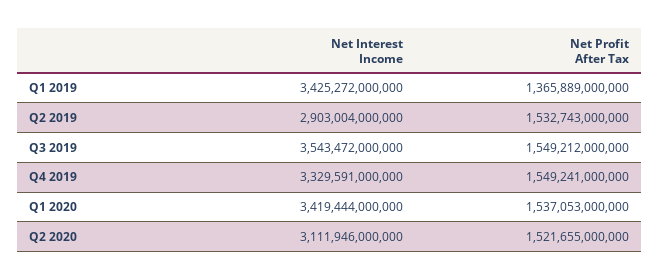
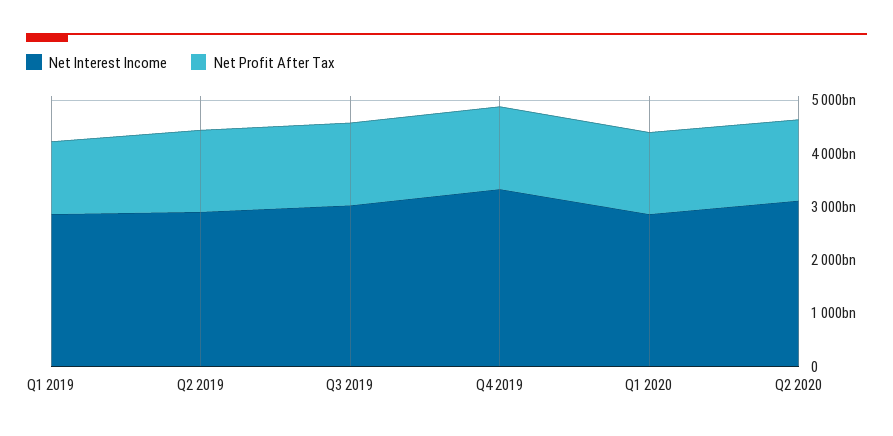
  {
    "Net Interest Income": {
-     "Q1 2019": 3425272000000,
+     "Q1 2019": 2800000000000,
      "Q2 2019": 2903004000000,
-     "Q3 2019": 3543472000000,
+     "Q3 2019": 3000000000000,
      "Q4 2019": 3329591000000,
-     "Q1 2020": 3419444000000,
+     "Q1 2020": 2800000000000,
      "Q2 2020": 3111946000000
    },
    "Net Profit After Tax": {
      "Q1 2019": 1365889000000,
      "Q2 2019": 1532743000000,
      "Q3 2019": 1549212000000,
      "Q4 2019": 1549241000000,
      "Q1 2020": 1537053000000,
      "Q2 2020": 1521655000000
    }
  }

